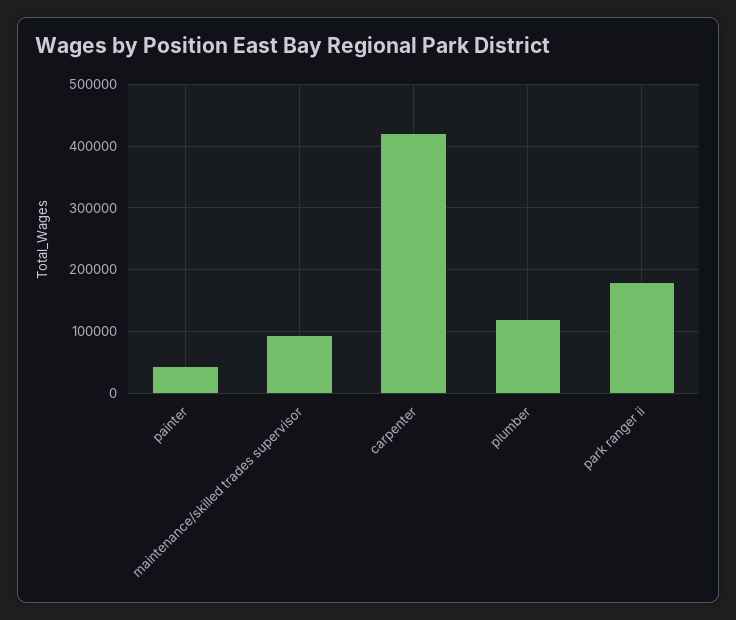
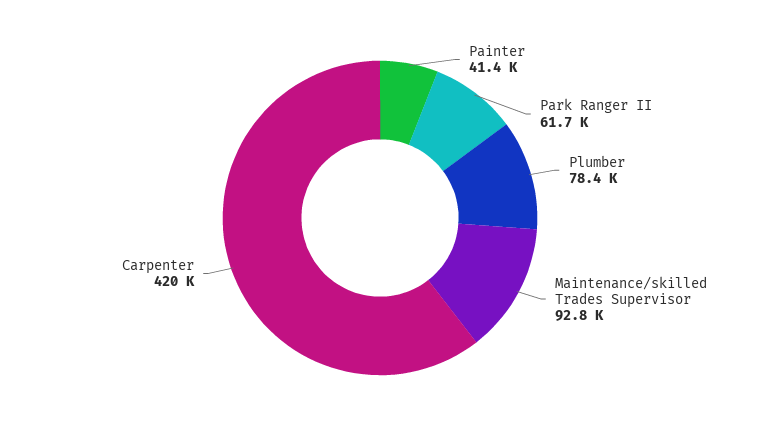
  {
    "painter": 41400,
    "maintenance/skilled trades supervisor": 92800,
    "carpenter": 420000,
-   "plumber": 120000,
+   "plumber": 78400,
-   "park ranger ii": 180000
+   "park ranger ii": 61700
  }

